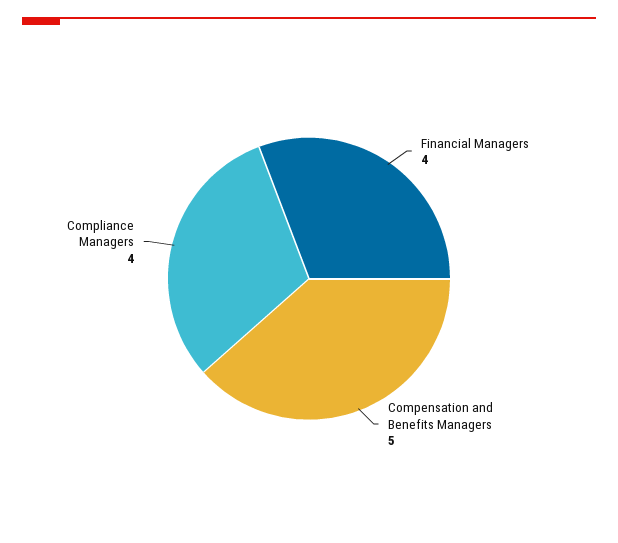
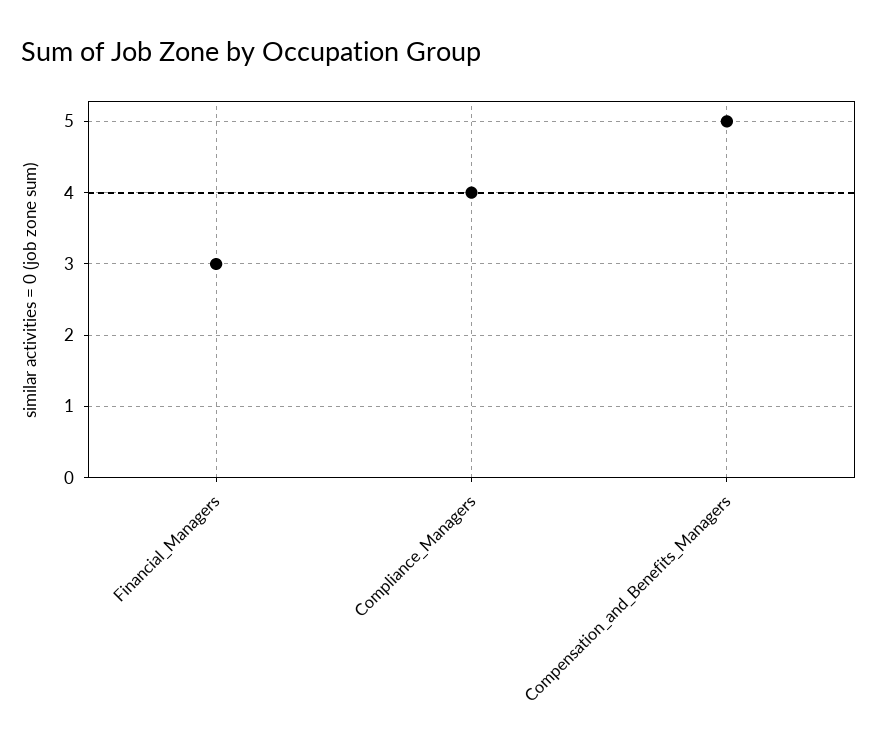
  {
-   "Financial Managers": 4,
+   "Financial Managers": 3,
    "Compensation and Benefits Managers": 5,
    "Compliance Managers": 4
  }

